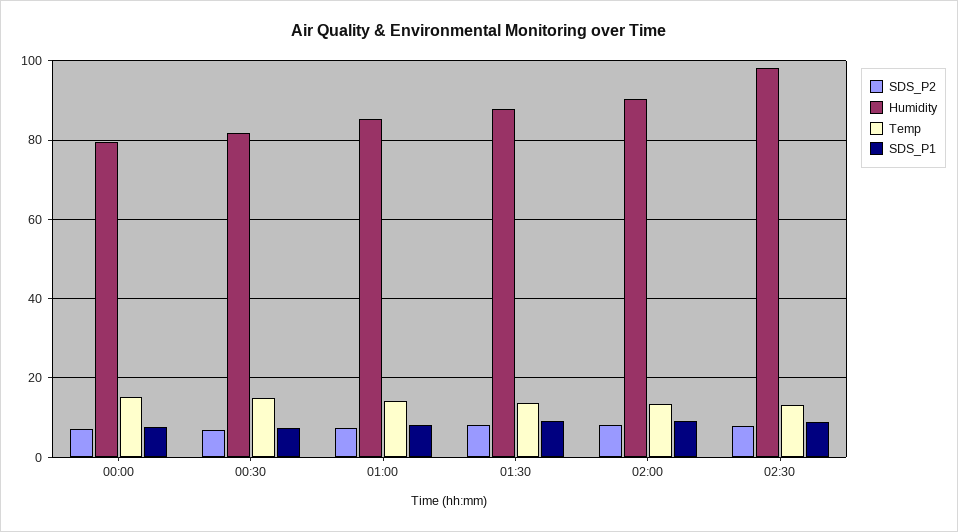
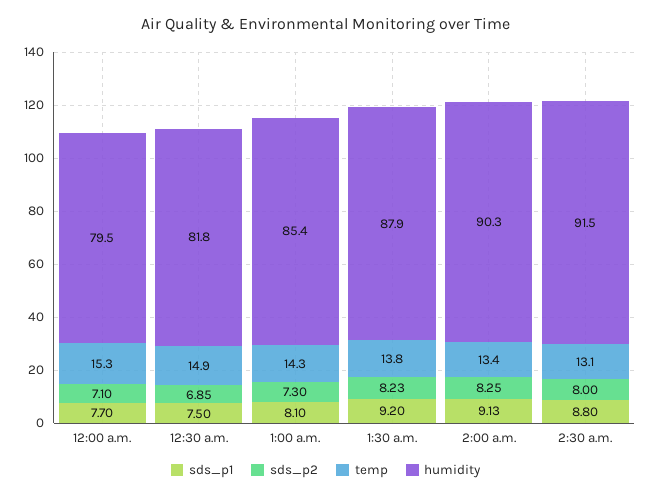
  {
    "SDS_P2": {
      "00:00": 7.1,
      "00:30": 6.85,
      "01:00": 7.3,
      "01:30": 8.23,
      "02:00": 8.25,
      "02:30": 8
    },
    "Humidity": {
      "00:00": 79.5,
      "00:30": 81.8,
      "01:00": 85.4,
      "01:30": 87.9,
      "02:00": 90.3,
-     "02:30": 98
+     "02:30": 91.5
    },
    "Temp": {
      "00:00": 15.3,
      "00:30": 14.9,
      "01:00": 14.3,
      "01:30": 13.8,
      "02:00": 13.4,
      "02:30": 13.1
    },
    "SDS_P1": {
      "00:00": 7.7,
      "00:30": 7.5,
      "01:00": 8.1,
      "01:30": 9.2,
      "02:00": 9.13,
      "02:30": 8.8
    }
  }

